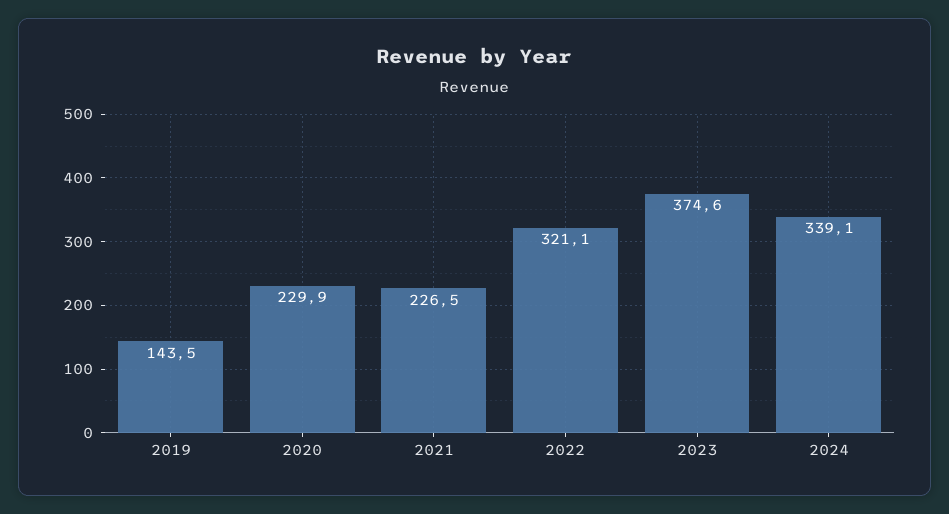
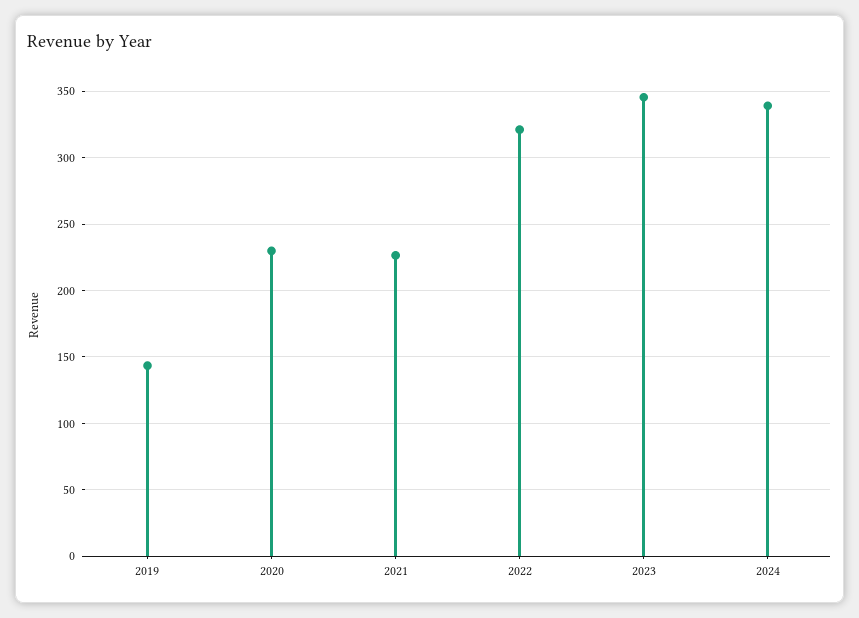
  {
    "2019": 143.5,
    "2020": 229.9,
    "2021": 226.5,
    "2022": 321.1,
-   "2023": 374.6,
+   "2023": 345,
    "2024": 339.1
  }

